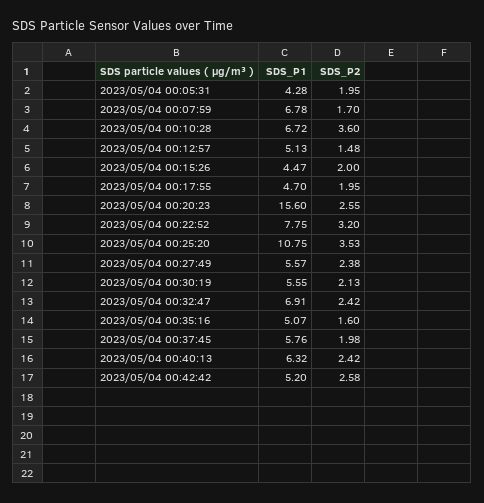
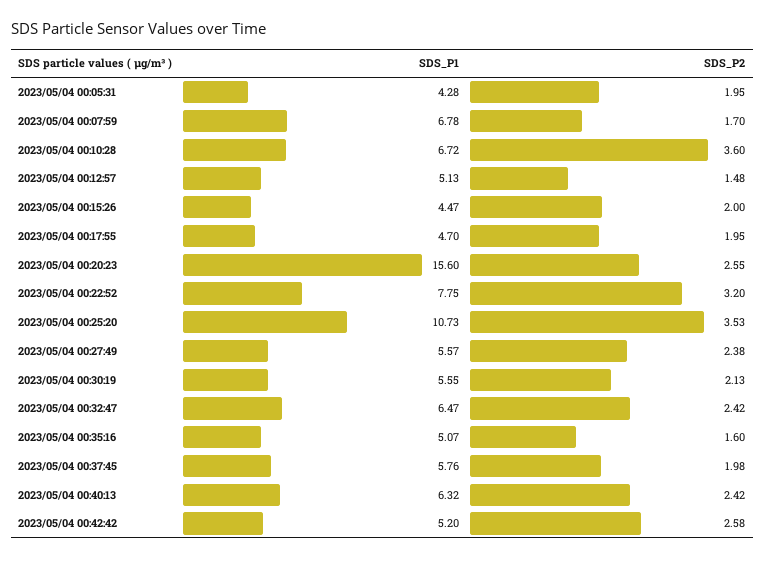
  {
    "SDS_P1": {
      "2023/05/04 00:05:31": 4.28,
      "2023/05/04 00:07:59": 6.78,
      "2023/05/04 00:10:28": 6.72,
      "2023/05/04 00:12:57": 5.13,
      "2023/05/04 00:15:26": 4.47,
      "2023/05/04 00:17:55": 4.7,
      "2023/05/04 00:20:23": 15.6,
      "2023/05/04 00:22:52": 7.75,
-     "2023/05/04 00:25:20": 10.75,
+     "2023/05/04 00:25:20": 10.73,
      "2023/05/04 00:27:49": 5.57,
      "2023/05/04 00:30:19": 5.55,
-     "2023/05/04 00:32:47": 6.91,
+     "2023/05/04 00:32:47": 6.47,
      "2023/05/04 00:35:16": 5.07,
      "2023/05/04 00:37:45": 5.76,
      "2023/05/04 00:40:13": 6.32,
      "2023/05/04 00:42:42": 5.2
    },
    "SDS_P2": {
      "2023/05/04 00:05:31": 1.95,
      "2023/05/04 00:07:59": 1.7,
      "2023/05/04 00:10:28": 3.6,
      "2023/05/04 00:12:57": 1.48,
      "2023/05/04 00:15:26": 2,
      "2023/05/04 00:17:55": 1.95,
      "2023/05/04 00:20:23": 2.55,
      "2023/05/04 00:22:52": 3.2,
      "2023/05/04 00:25:20": 3.53,
      "2023/05/04 00:27:49": 2.38,
      "2023/05/04 00:30:19": 2.13,
      "2023/05/04 00:32:47": 2.42,
      "2023/05/04 00:35:16": 1.6,
      "2023/05/04 00:37:45": 1.98,
      "2023/05/04 00:40:13": 2.42,
      "2023/05/04 00:42:42": 2.58
    }
  }

